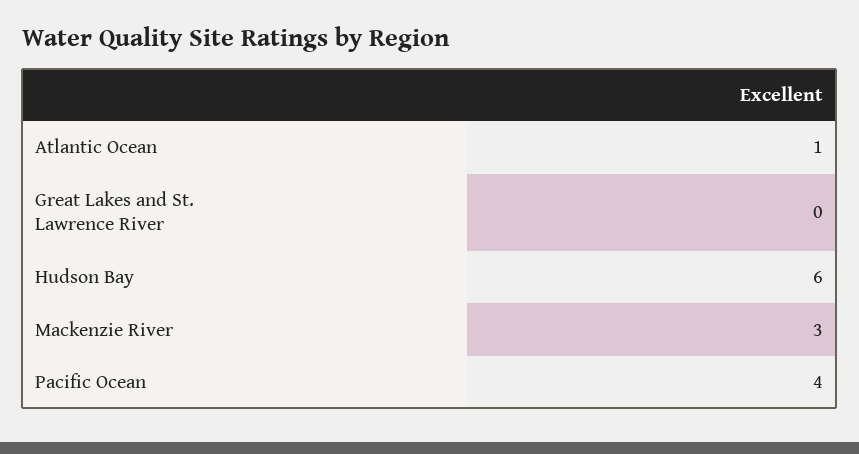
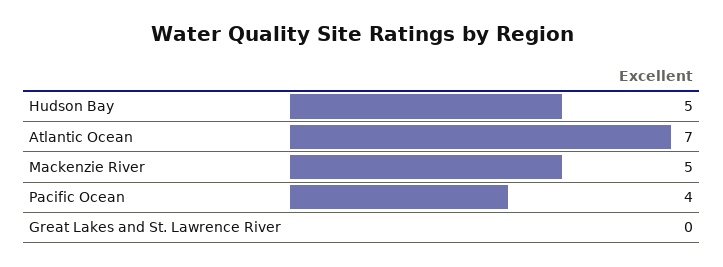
  {
-   "Atlantic Ocean": 1,
+   "Atlantic Ocean": 7,
    "Great Lakes and St. Lawrence River": 0,
-   "Hudson Bay": 6,
+   "Hudson Bay": 5,
-   "Mackenzie River": 3,
+   "Mackenzie River": 5,
    "Pacific Ocean": 4
  }

